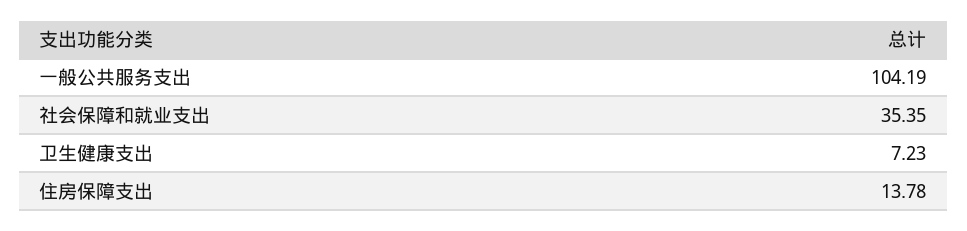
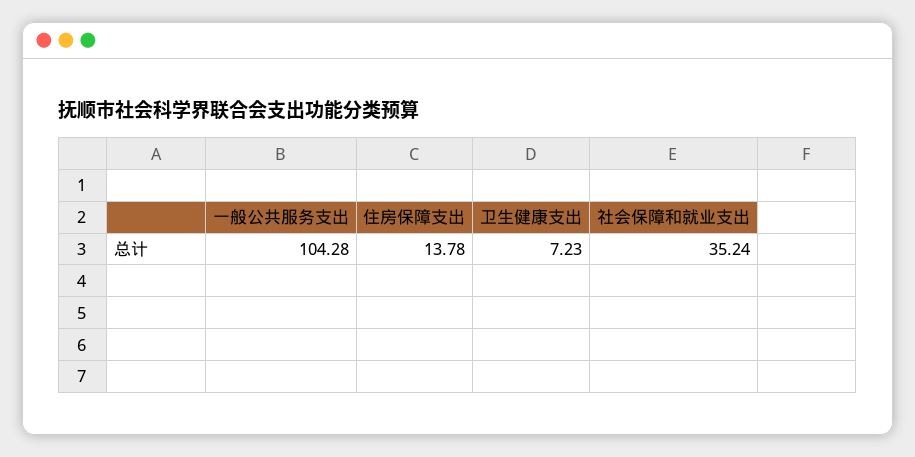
  {
-   "一般公共服务支出": 104.19,
+   "一般公共服务支出": 104.28,
-   "社会保障和就业支出": 35.35,
+   "社会保障和就业支出": 35.24,
    "卫生健康支出": 7.23,
    "住房保障支出": 13.78
  }

